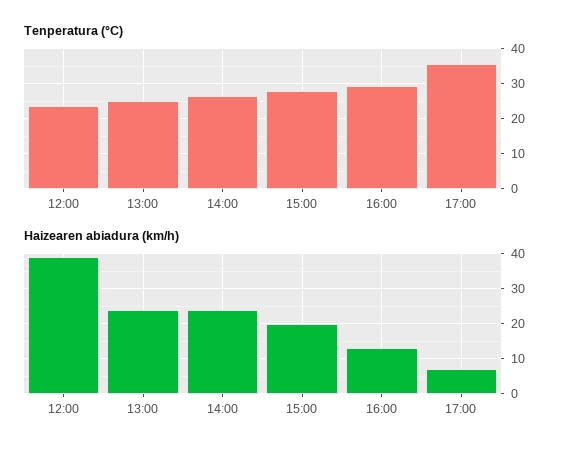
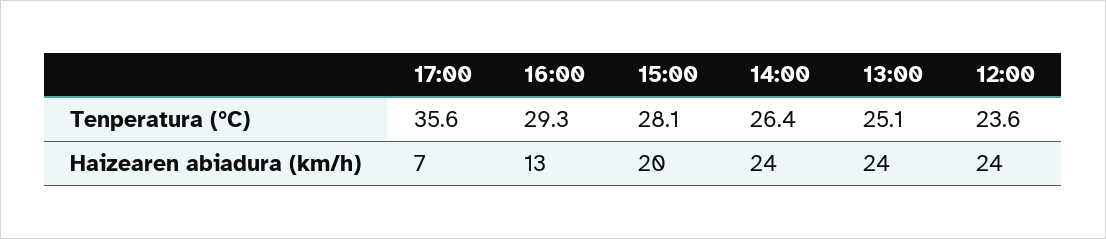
  {
    "Tenperatura (°C)": {
      "12:00": 23.6,
      "13:00": 25.1,
      "14:00": 26.4,
      "15:00": 28.1,
      "16:00": 29.3,
      "17:00": 35.6
    },
    "Haizearen abiadura (km/h)": {
-     "12:00": 40,
+     "12:00": 24,
      "13:00": 24,
      "14:00": 24,
      "15:00": 20,
      "16:00": 13,
      "17:00": 7
    }
  }

